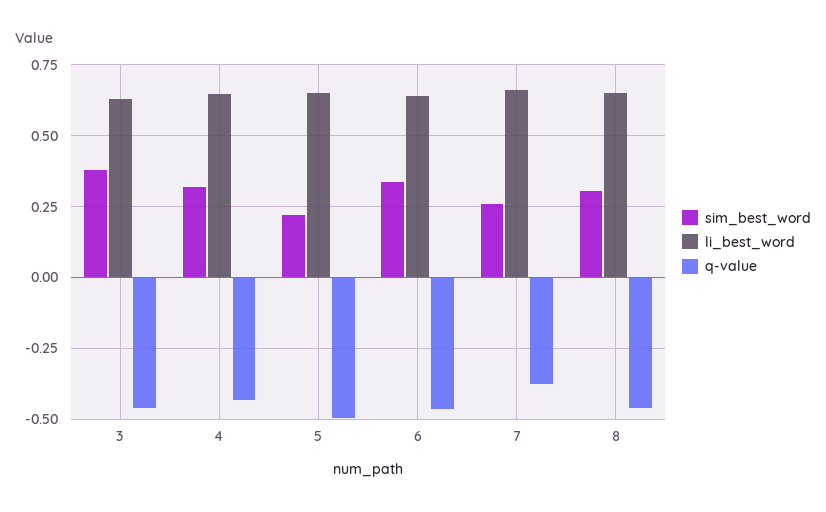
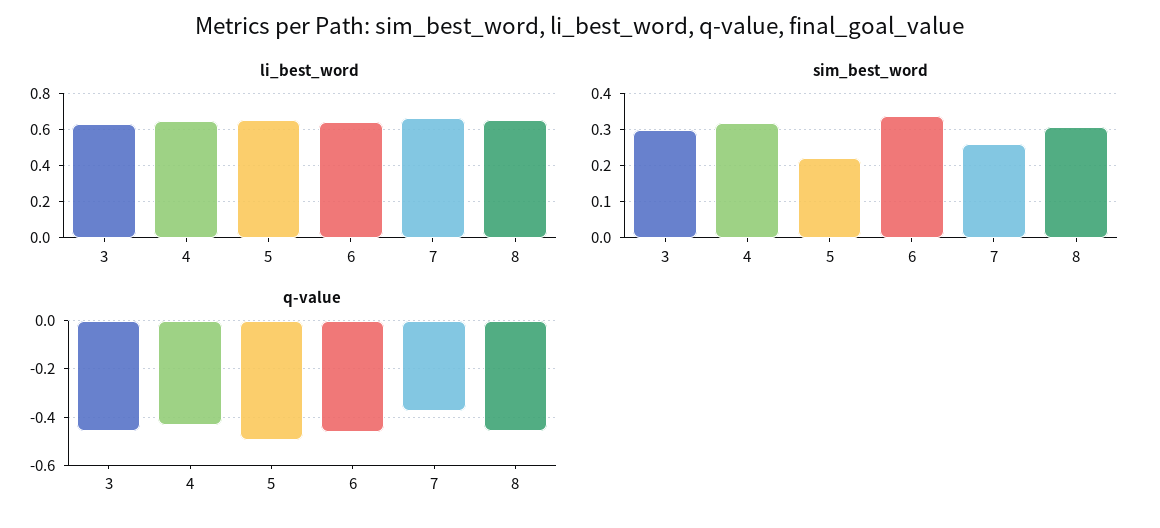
  {
    "sim_best_word": {
-     "3": 0.375,
+     "3": 0.3,
      "4": 0.32,
      "5": 0.22,
      "6": 0.34,
      "7": 0.26,
      "8": 0.3
    },
    "li_best_word": {
      "3": 0.625,
      "4": 0.65,
      "5": 0.65,
      "6": 0.65,
      "7": 0.65,
      "8": 0.65
    },
    "q-value": {
      "3": -0.45,
      "4": -0.425,
      "5": -0.5,
      "6": -0.475,
      "7": -0.375,
      "8": -0.45
    }
  }

